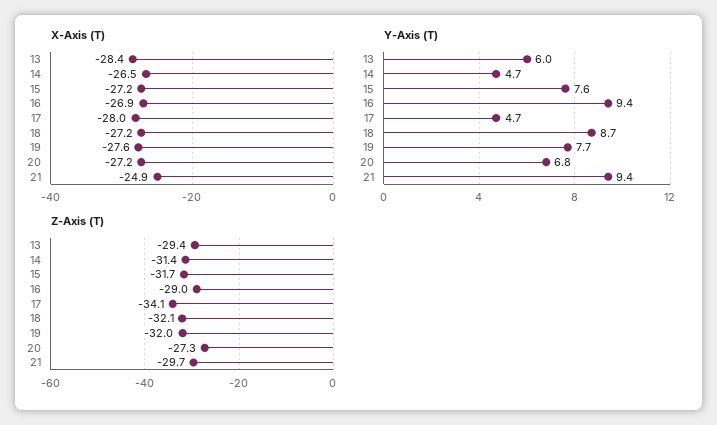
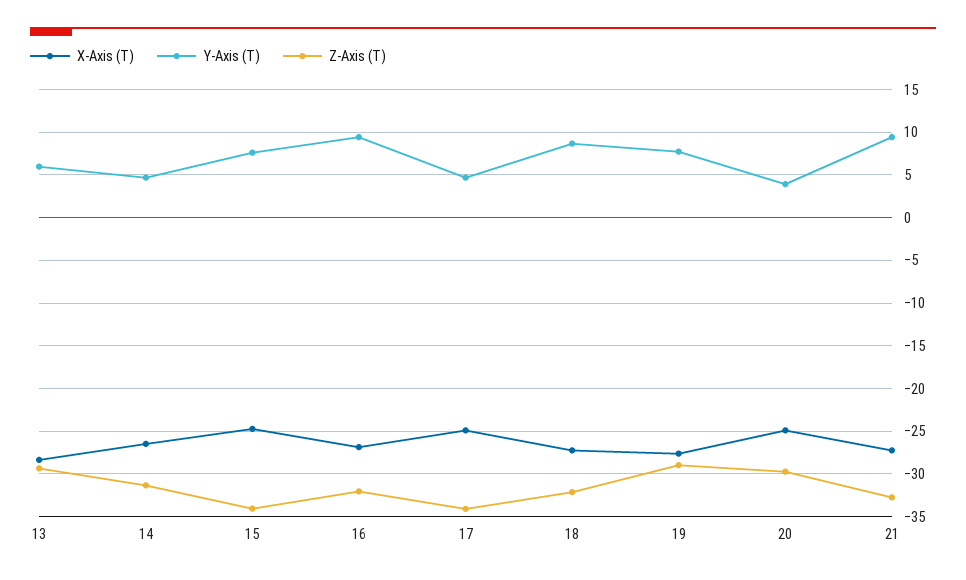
  {
    "X-Axis (T)": {
      "13": -28.4,
      "14": -26.5,
-     "15": -27.2,
+     "15": -25,
      "16": -26.9,
-     "17": -28,
+     "17": -25,
      "18": -27.2,
      "19": -27.6,
-     "20": -27.2,
+     "20": -25,
-     "21": -24.9
+     "21": -27
    },
    "Y-Axis (T)": {
      "13": 6,
      "14": 4.7,
      "15": 7.6,
      "16": 9.4,
      "17": 4.7,
      "18": 8.7,
      "19": 7.7,
-     "20": 6.8,
+     "20": 4,
      "21": 9.4
    },
    "Z-Axis (T)": {
      "13": -29.4,
      "14": -31.4,
-     "15": -31.7,
+     "15": -34,
-     "16": -29,
+     "16": -32,
      "17": -34.1,
      "18": -32.1,
-     "19": -32,
+     "19": -29,
-     "20": -27.3,
+     "20": -30,
-     "21": -29.7
+     "21": -33
    }
  }

